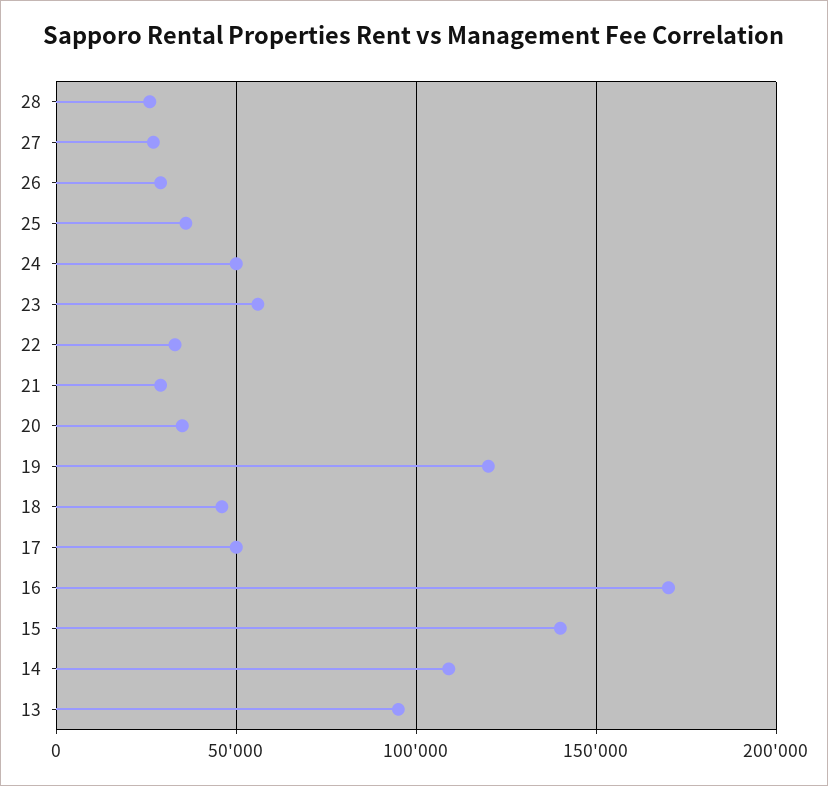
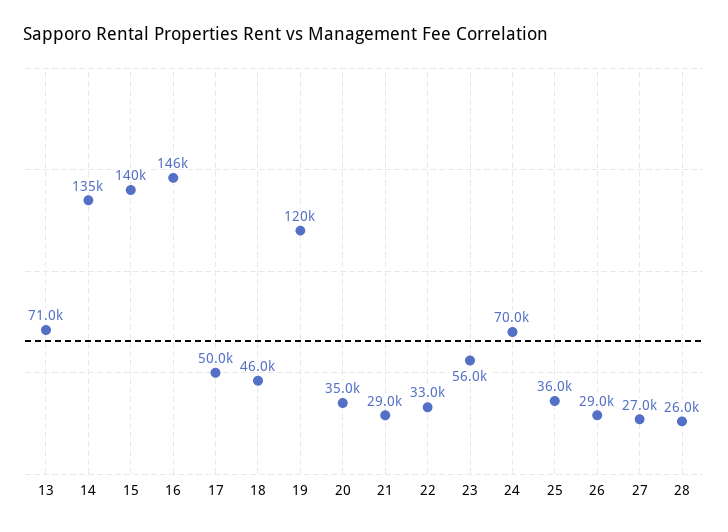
  {
    "28": 26000,
    "27": 27000,
    "26": 29000,
    "25": 36000,
-   "24": 50000,
+   "24": 70000,
    "23": 56000,
    "22": 33000,
    "21": 29000,
    "20": 35000,
    "19": 120000,
    "18": 46000,
    "17": 50000,
-   "16": 170000,
+   "16": 146000,
    "15": 140000,
-   "14": 110000,
+   "14": 135000,
-   "13": 95000
+   "13": 71000
  }

